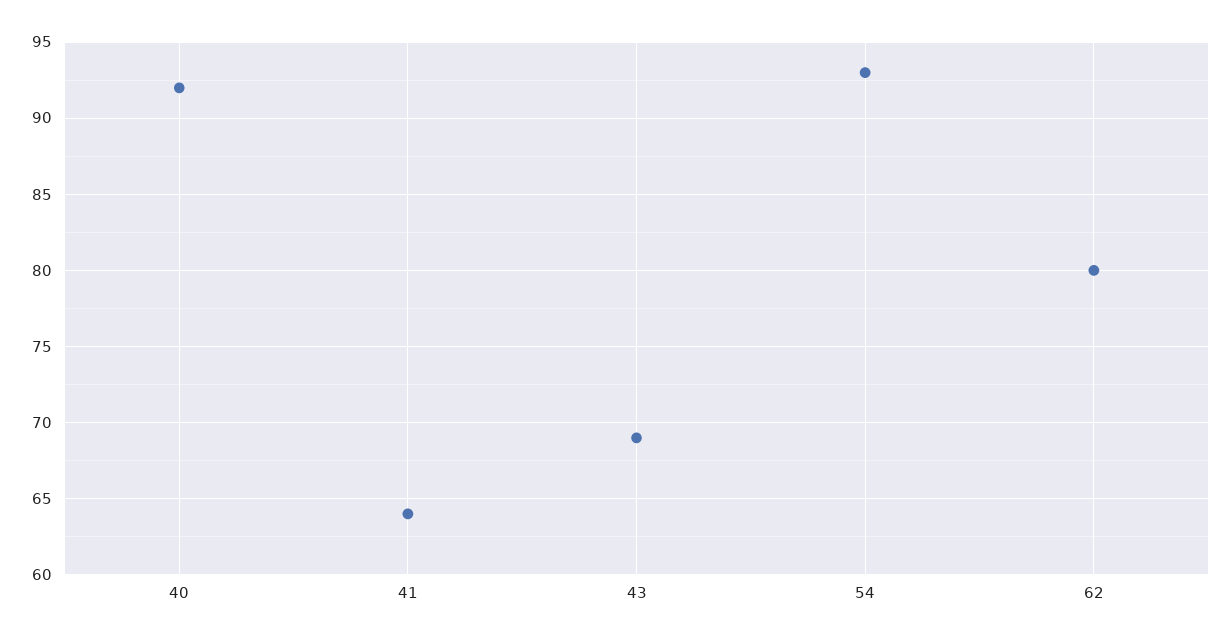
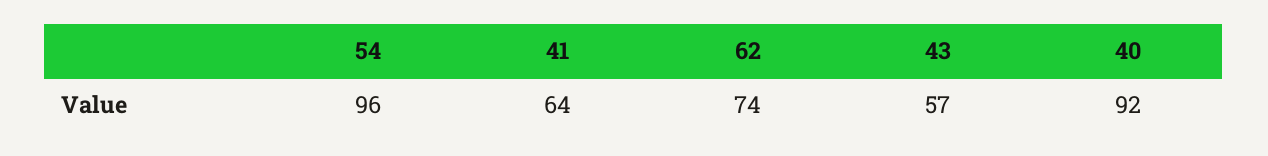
  {
    "40": 92,
    "41": 64,
-   "43": 69,
+   "43": 57,
-   "54": 93,
+   "54": 96,
-   "62": 80
+   "62": 74
  }

